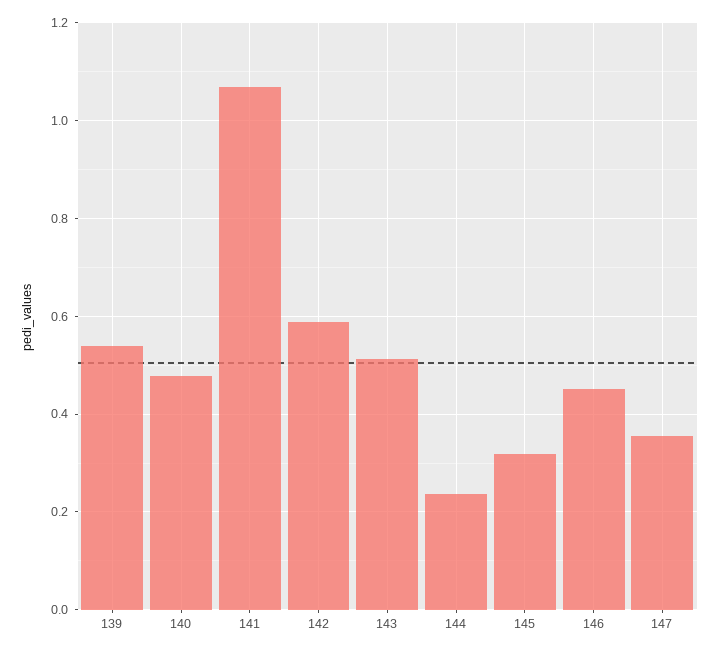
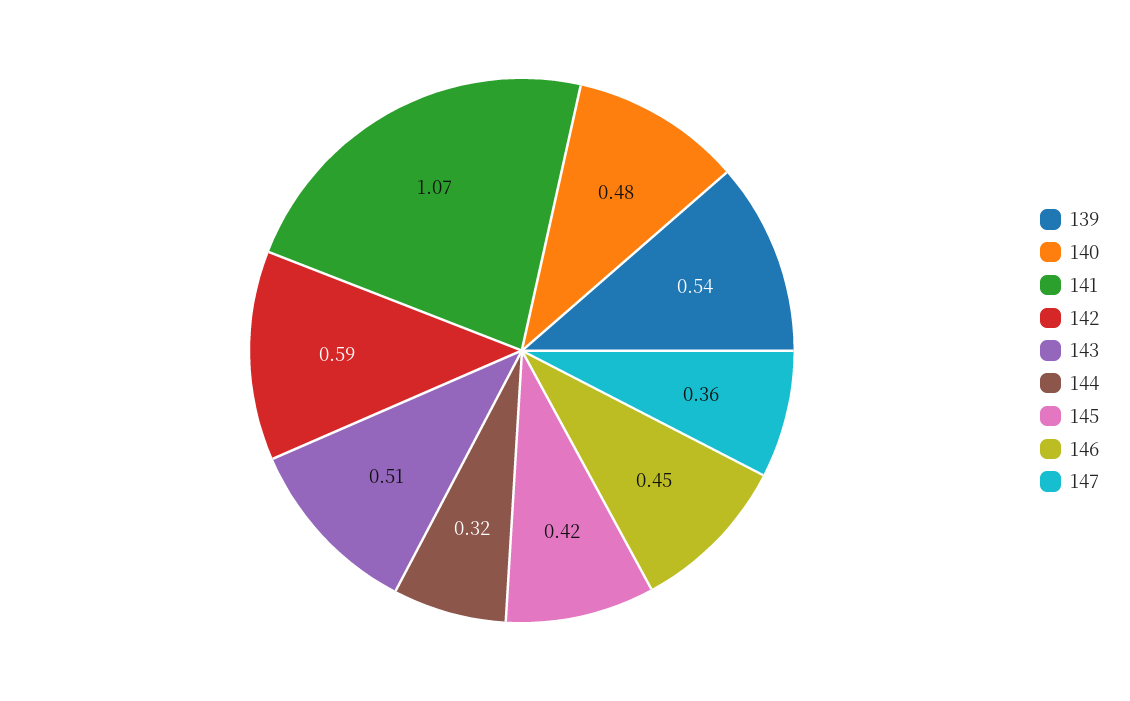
  {
    "139": 0.54,
    "140": 0.48,
    "141": 1.07,
    "142": 0.59,
    "143": 0.51,
-   "144": 0.24,
+   "144": 0.32,
-   "145": 0.32,
+   "145": 0.42,
    "146": 0.45,
    "147": 0.36
  }

